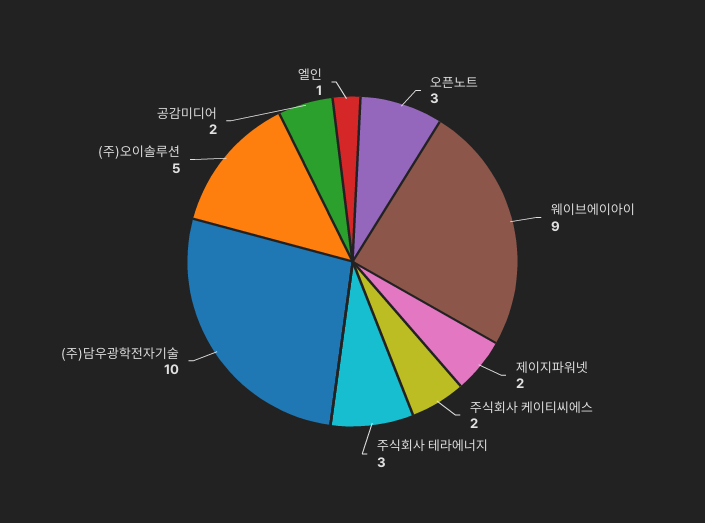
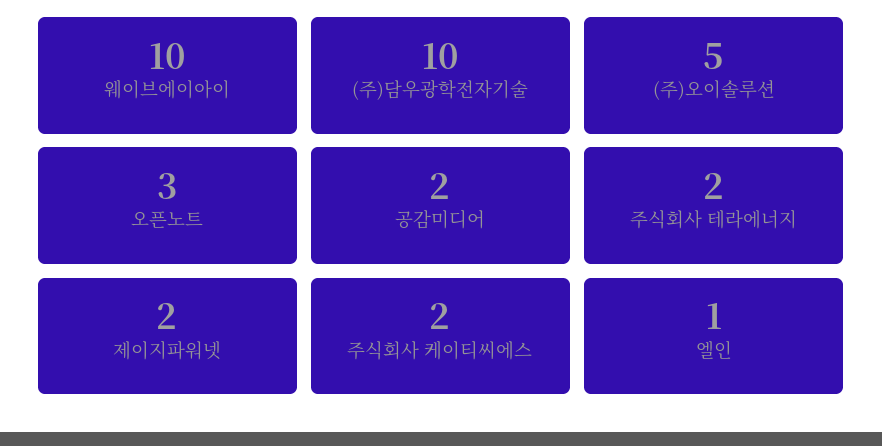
  {
    "오픈노트": 3,
-   "웨이브에이아이": 9,
+   "웨이브에이아이": 10,
    "제이지파워넷": 2,
    "주식회사 케이티씨에스": 2,
-   "주식회사 테라에너지": 3,
+   "주식회사 테라에너지": 2,
    "(주)담우광학전자기술": 10,
    "(주)오이솔루션": 5,
    "공감미디어": 2,
    "엘인": 1
  }

